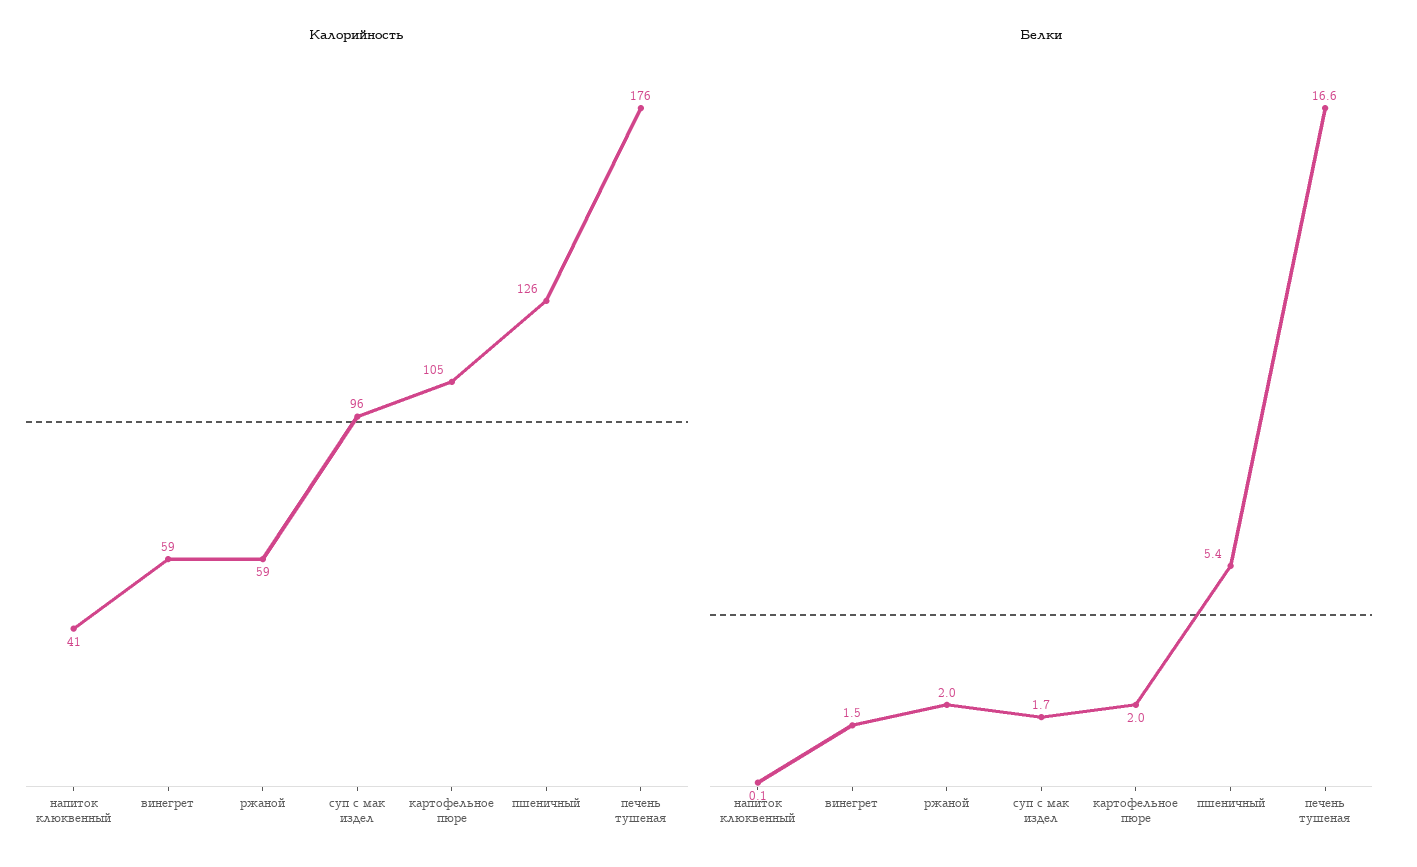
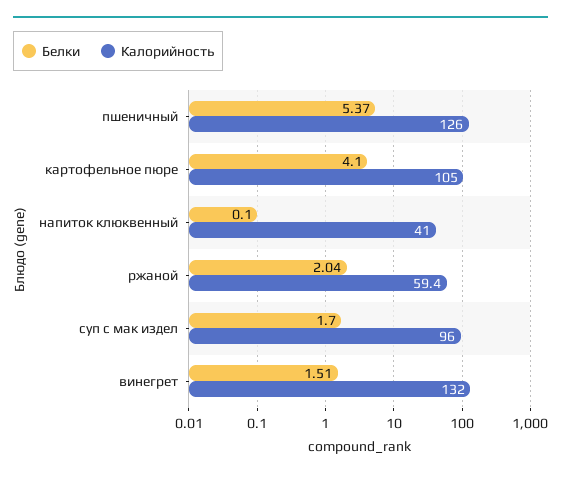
  {
    "Калорийность": {
      "напиток клюквенный": 41,
-     "винегрет": 59,
+     "винегрет": 132,
      "ржаной": 59.4,
      "суп с мак издел": 96,
      "картофельное пюре": 105,
-     "пшеничный": 126,
+     "пшеничный": 126
-     "печень тушеная": 176
    },
    "Белки": {
      "напиток клюквенный": 0.1,
      "винегрет": 1.51,
      "ржаной": 2.04,
      "суп с мак издел": 1.7,
-     "картофельное пюре": 2,
+     "картофельное пюре": 4.1,
-     "пшеничный": 5.37,
+     "пшеничный": 5.37
-     "печень тушеная": 16.6
    }
  }

